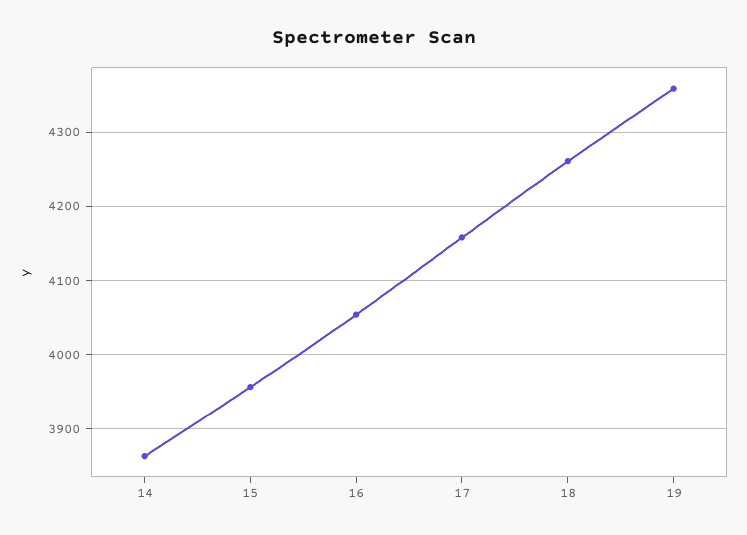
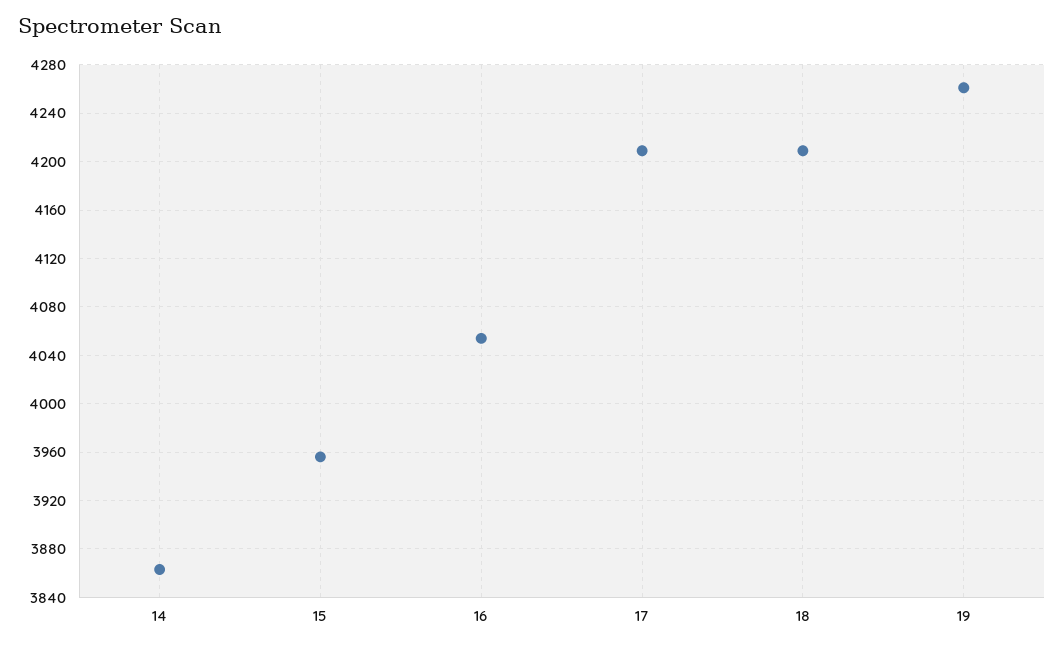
  {
    "14": 3865,
    "15": 3955,
    "16": 4055,
-   "17": 4160,
+   "17": 4210,
-   "18": 4260,
+   "18": 4210,
-   "19": 4360
+   "19": 4260
  }

